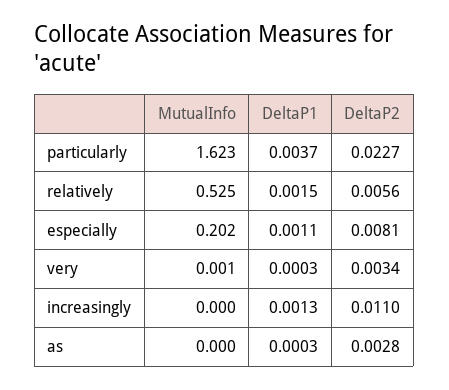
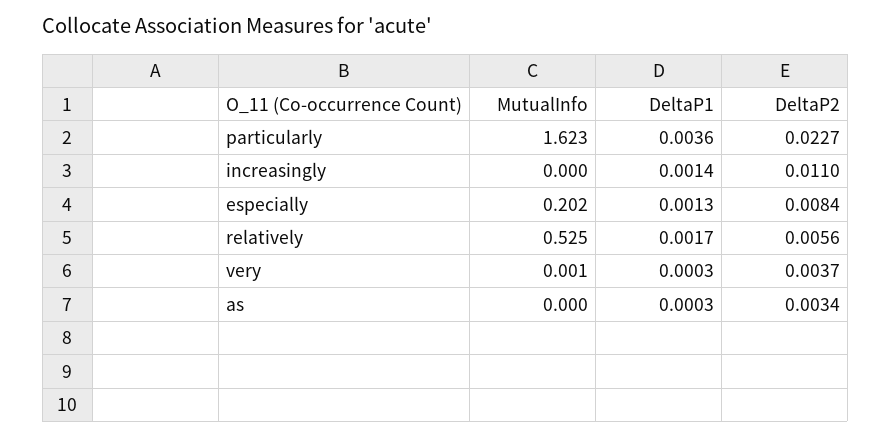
  {
    "MutualInfo": {
      "particularly": 1.623,
      "relatively": 0.525,
      "especially": 0.202,
      "very": 0.001,
      "increasingly": 0,
      "as": 0
    },
    "DeltaP1": {
-     "particularly": 0.0037,
+     "particularly": 0.0036,
-     "relatively": 0.0015,
+     "relatively": 0.0017,
-     "especially": 0.0011,
+     "especially": 0.0013,
      "very": 0.0003,
-     "increasingly": 0.0013,
+     "increasingly": 0.0014,
      "as": 0.0003
    },
    "DeltaP2": {
      "particularly": 0.0227,
      "relatively": 0.0056,
-     "especially": 0.0081,
+     "especially": 0.0084,
-     "very": 0.0034,
+     "very": 0.0037,
      "increasingly": 0.011,
-     "as": 0.0028
+     "as": 0.0034
    }
  }

